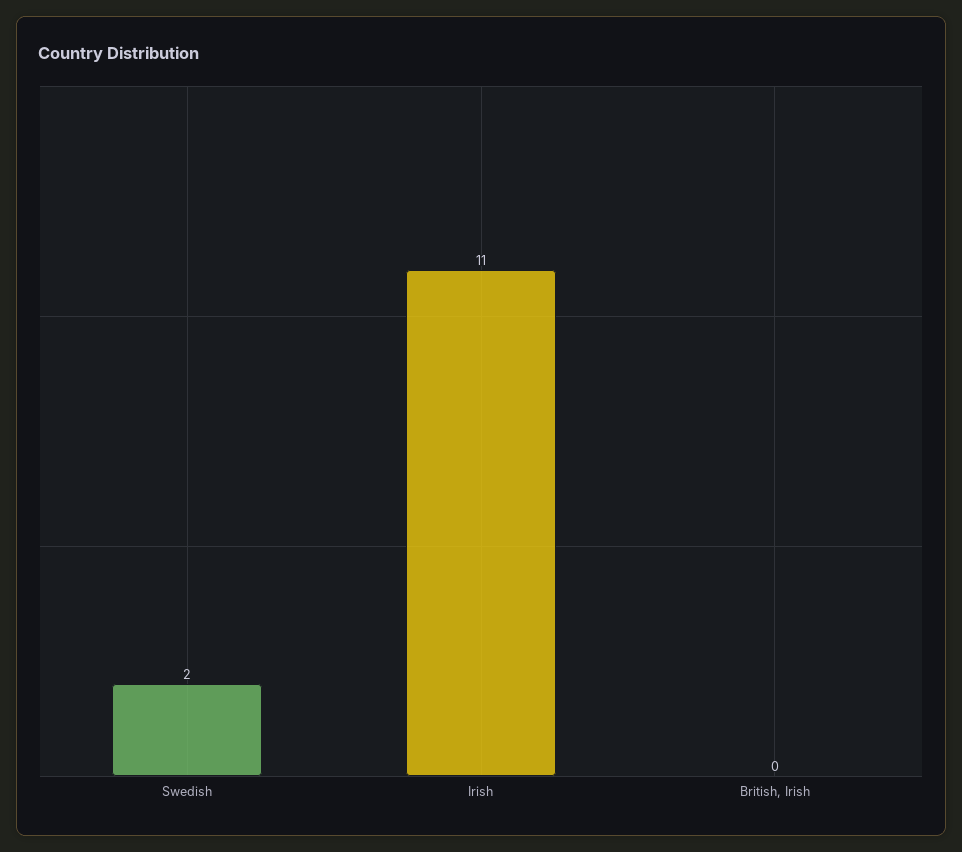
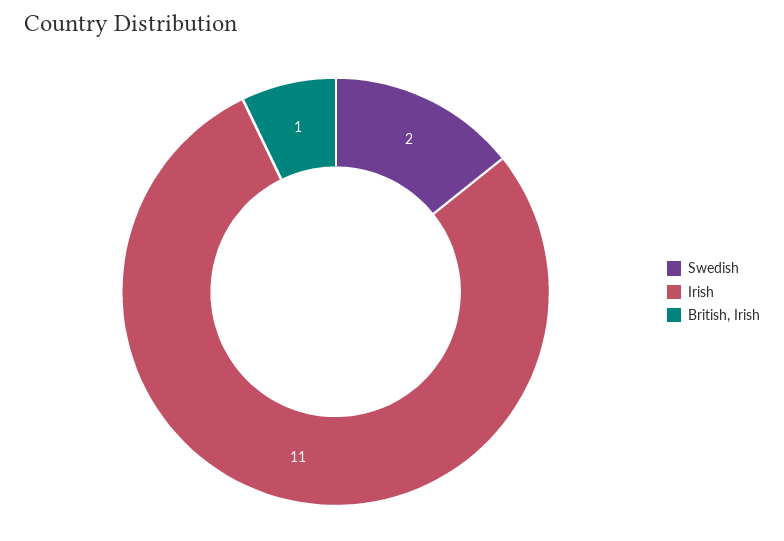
  {
    "Swedish": 2,
    "Irish": 11,
-   "British, Irish": 0
+   "British, Irish": 1
  }

